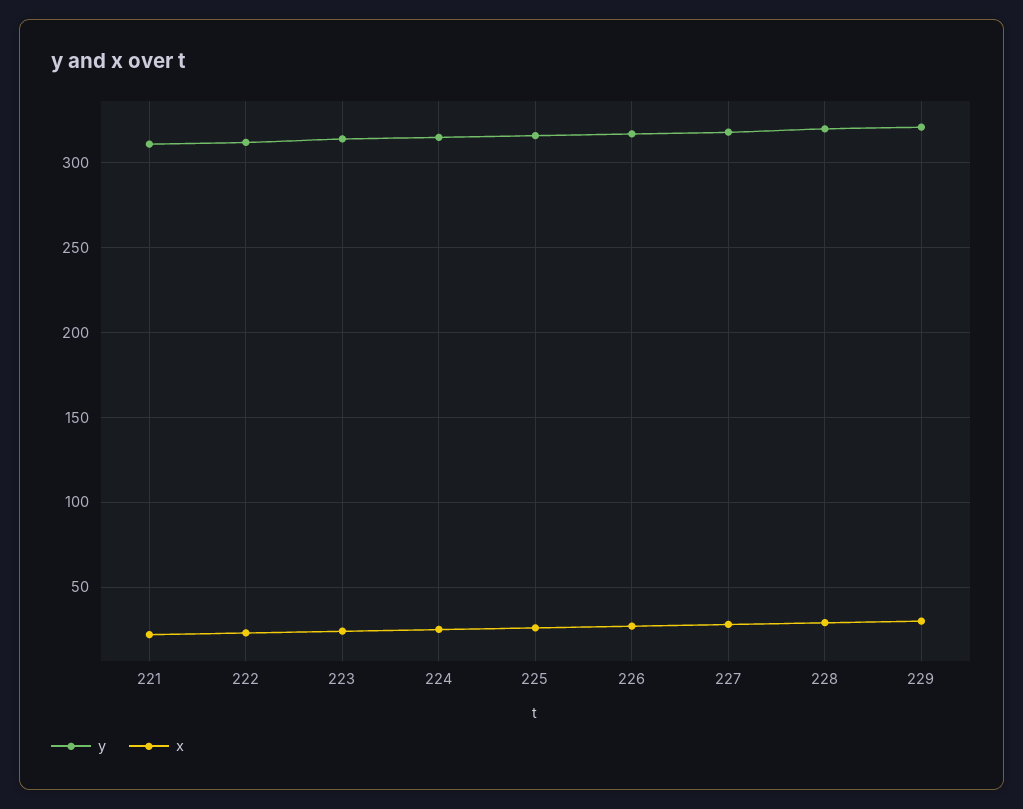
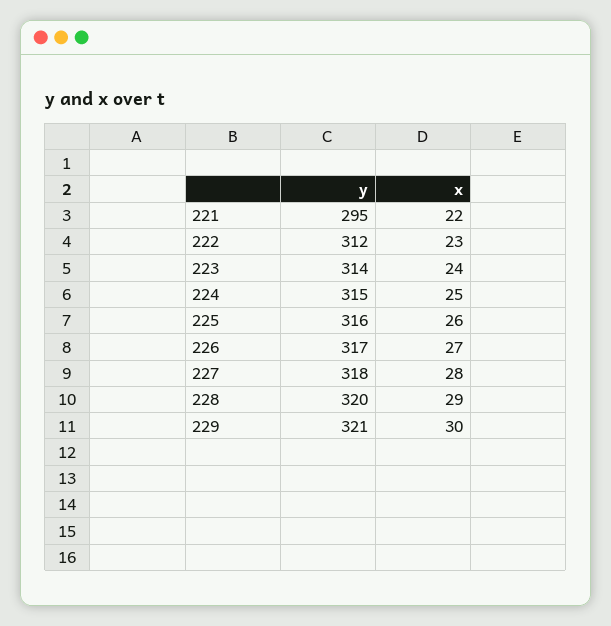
  {
    "y": {
-     "221": 310,
+     "221": 295,
      "222": 312,
      "223": 314,
      "224": 315,
      "225": 316,
      "226": 317,
      "227": 318,
      "228": 320,
      "229": 321
    },
    "x": {
      "221": 22,
      "222": 23,
      "223": 24,
      "224": 25,
      "225": 26,
      "226": 27,
      "227": 28,
      "228": 29,
      "229": 30
    }
  }

